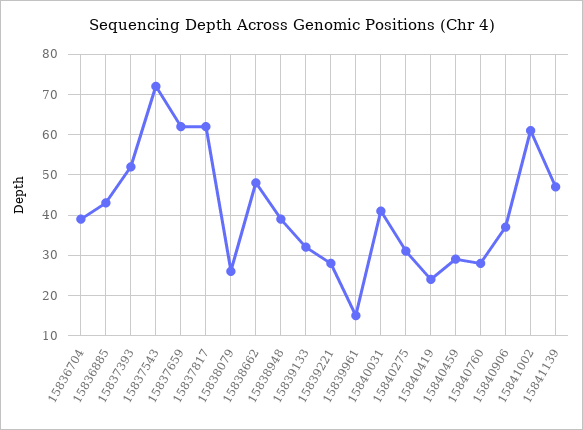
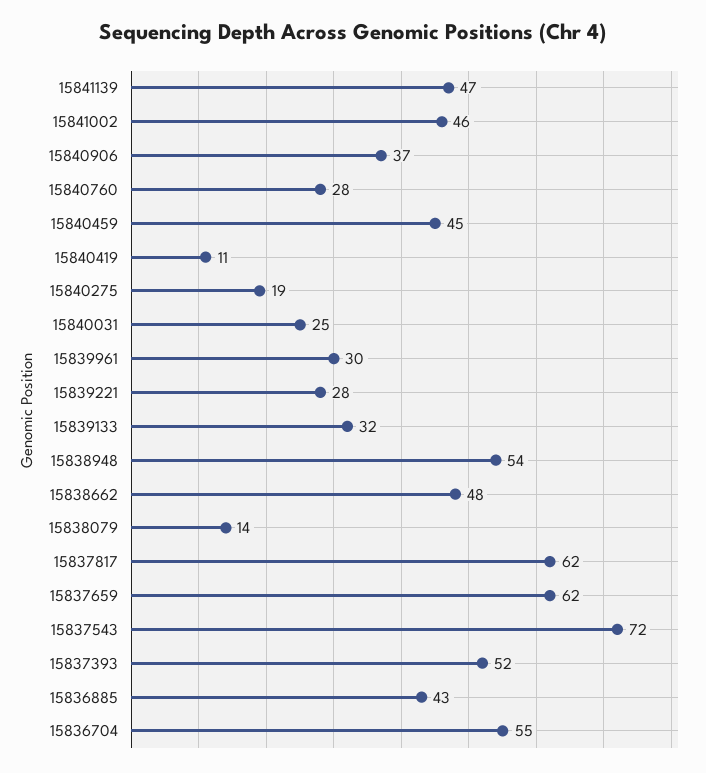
  {
-   "15836704": 40,
+   "15836704": 55,
    "15836885": 43,
    "15837393": 52,
    "15837543": 72,
    "15837659": 62,
    "15837817": 62,
-   "15838079": 25,
+   "15838079": 14,
    "15838662": 48,
-   "15838948": 40,
+   "15838948": 54,
    "15839133": 32,
    "15839221": 28,
-   "15839961": 15,
+   "15839961": 30,
-   "15840031": 40,
+   "15840031": 25,
-   "15840275": 30,
+   "15840275": 19,
-   "15840419": 25,
+   "15840419": 11,
-   "15840459": 30,
+   "15840459": 45,
    "15840760": 28,
    "15840906": 37,
-   "15841002": 60,
+   "15841002": 46,
    "15841139": 47
  }

